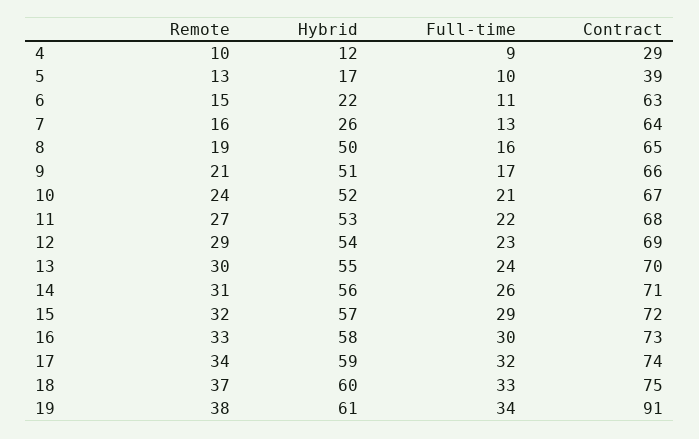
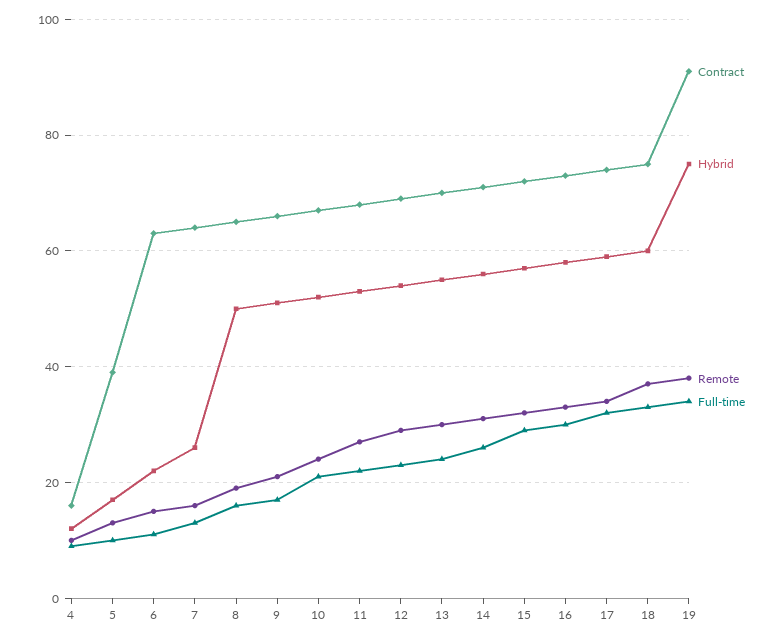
  {
    "Remote": {
      "4": 10,
      "5": 13,
      "6": 15,
      "7": 16,
      "8": 19,
      "9": 21,
      "10": 24,
      "11": 27,
      "12": 29,
      "13": 30,
      "14": 31,
      "15": 32,
      "16": 33,
      "17": 34,
      "18": 37,
      "19": 38
    },
    "Hybrid": {
      "4": 12,
      "5": 17,
      "6": 22,
      "7": 26,
      "8": 50,
      "9": 51,
      "10": 52,
      "11": 53,
      "12": 54,
      "13": 55,
      "14": 56,
      "15": 57,
      "16": 58,
      "17": 59,
      "18": 60,
-     "19": 61
+     "19": 75
    },
    "Full-time": {
      "4": 9,
      "5": 10,
      "6": 11,
      "7": 13,
      "8": 16,
      "9": 17,
      "10": 21,
      "11": 22,
      "12": 23,
      "13": 24,
      "14": 26,
      "15": 29,
      "16": 30,
      "17": 32,
      "18": 33,
      "19": 34
    },
    "Contract": {
-     "4": 29,
+     "4": 15,
      "5": 39,
      "6": 63,
      "7": 64,
      "8": 65,
      "9": 66,
      "10": 67,
      "11": 68,
      "12": 69,
      "13": 70,
      "14": 71,
      "15": 72,
      "16": 73,
      "17": 74,
      "18": 75,
      "19": 91
    }
  }

